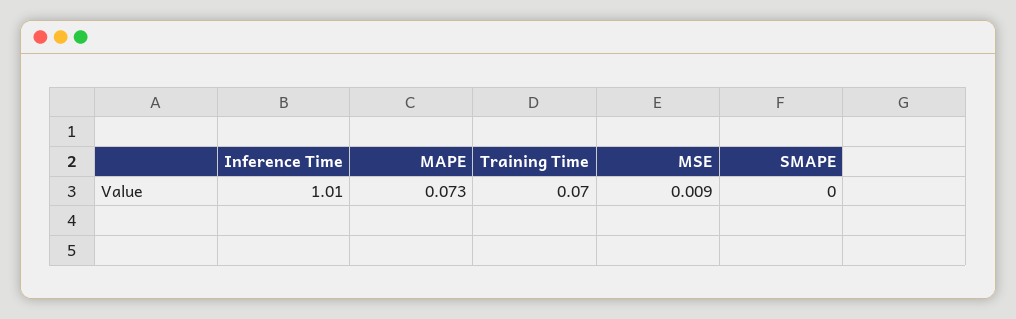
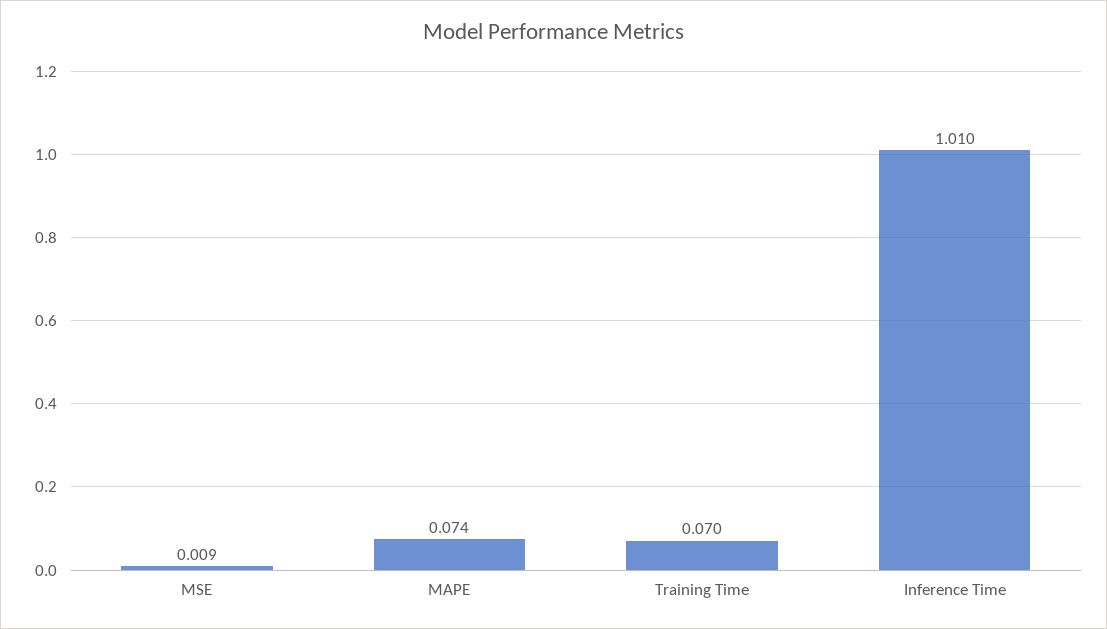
  {
    "Inference Time": 1.01,
-   "MAPE": 0.073,
+   "MAPE": 0.074,
    "Training Time": 0.07,
-   "MSE": 0.009,
+   "MSE": 0.009
-   "SMAPE": 0
  }

